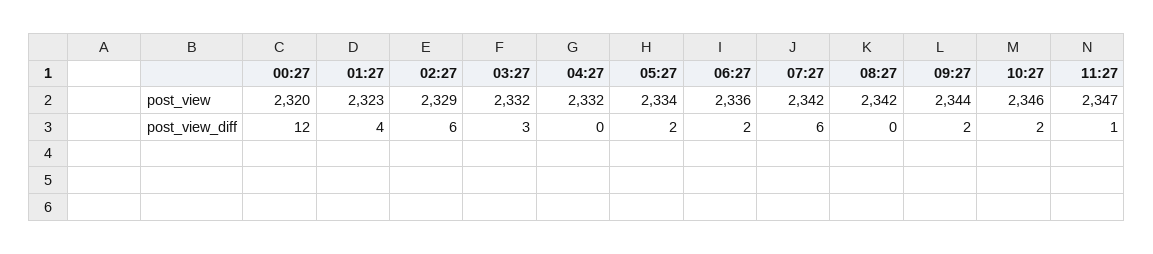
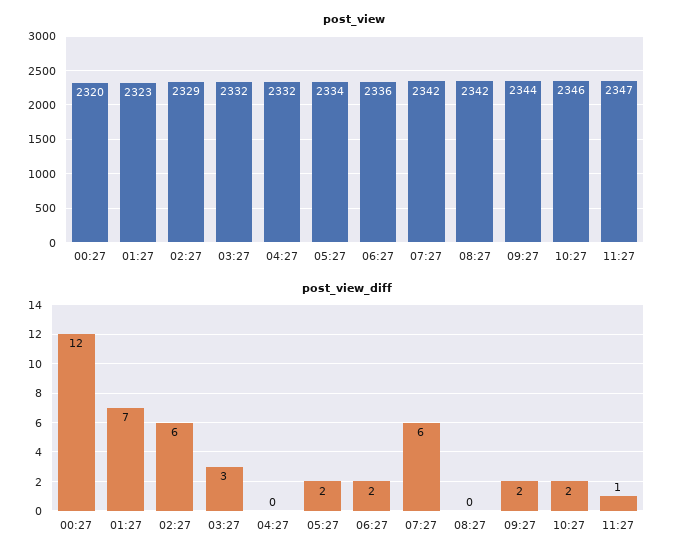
  {
    "post_view": {
      "00:27": 2320,
      "01:27": 2323,
      "02:27": 2329,
      "03:27": 2332,
      "04:27": 2332,
      "05:27": 2334,
      "06:27": 2336,
      "07:27": 2342,
      "08:27": 2342,
      "09:27": 2344,
      "10:27": 2346,
      "11:27": 2347
    },
    "post_view_diff": {
      "00:27": 12,
-     "01:27": 4,
+     "01:27": 7,
      "02:27": 6,
      "03:27": 3,
      "04:27": 0,
      "05:27": 2,
      "06:27": 2,
      "07:27": 6,
      "08:27": 0,
      "09:27": 2,
      "10:27": 2,
      "11:27": 1
    }
  }

